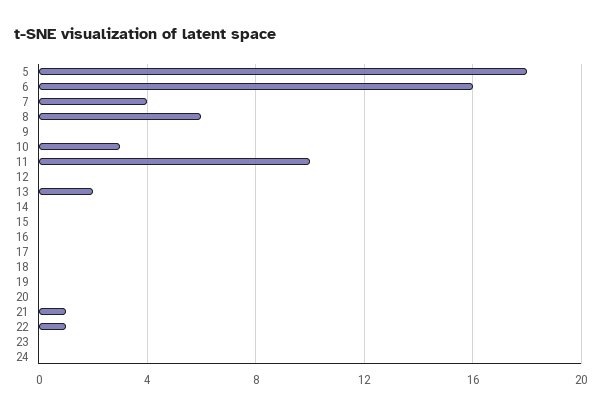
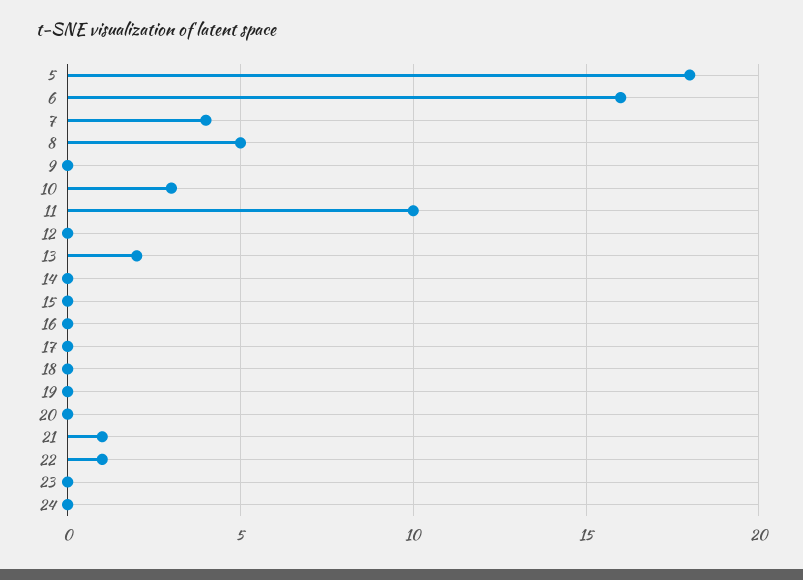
  {
    "5": 18,
    "6": 16,
    "7": 4,
-   "8": 6,
+   "8": 5,
    "9": 0,
    "10": 3,
    "11": 10,
    "12": 0,
    "13": 2,
    "14": 0,
    "15": 0,
    "16": 0,
    "17": 0,
    "18": 0,
    "19": 0,
    "20": 0,
    "21": 1,
    "22": 1,
    "23": 0,
    "24": 0
  }

